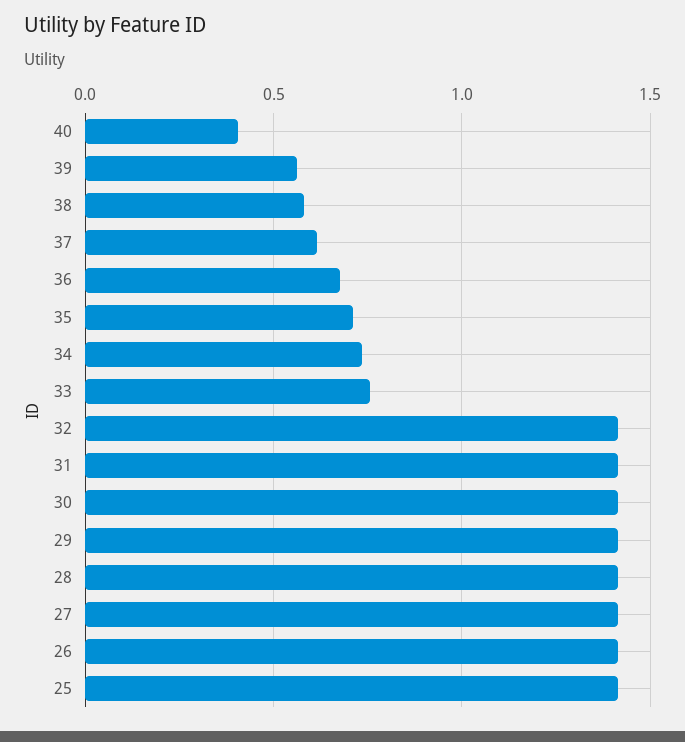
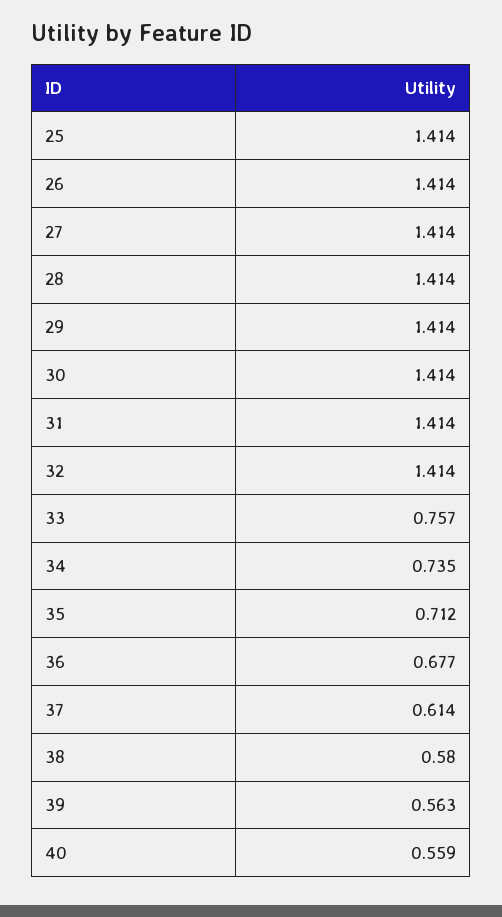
  {
-   "40": 0.4,
+   "40": 0.559,
    "39": 0.563,
    "38": 0.58,
    "37": 0.614,
    "36": 0.677,
    "35": 0.712,
    "34": 0.735,
    "33": 0.757,
    "32": 1.414,
    "31": 1.414,
    "30": 1.414,
    "29": 1.414,
    "28": 1.414,
    "27": 1.414,
    "26": 1.414,
    "25": 1.414
  }

